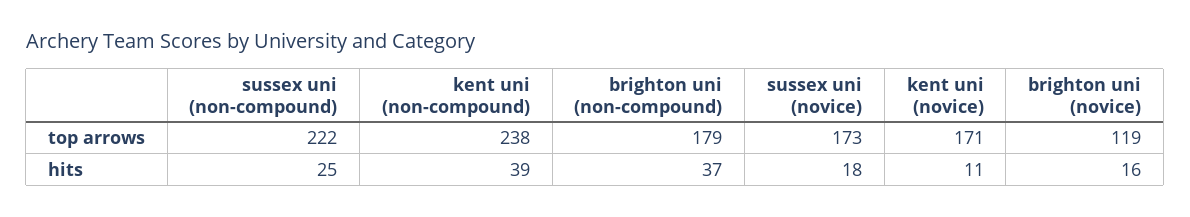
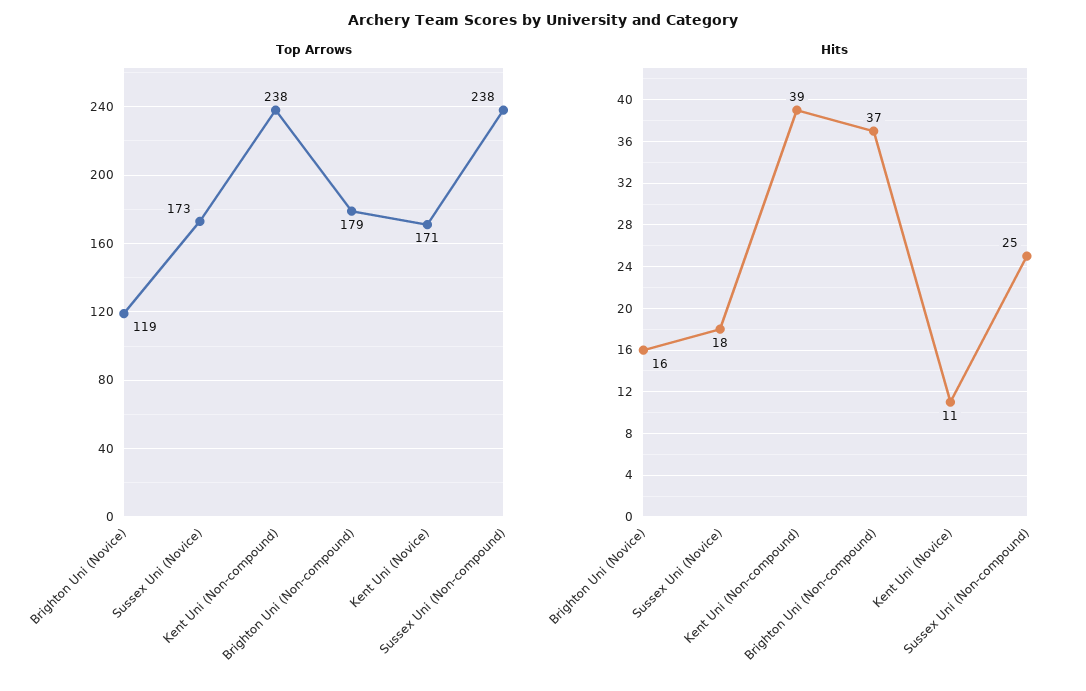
  {
    "top arrows": {
-     "sussex uni (non-compound)": 222,
+     "sussex uni (non-compound)": 238,
      "kent uni (non-compound)": 238,
      "brighton uni (non-compound)": 179,
      "sussex uni (novice)": 173,
      "kent uni (novice)": 171,
      "brighton uni (novice)": 119
    },
    "hits": {
      "sussex uni (non-compound)": 25,
      "kent uni (non-compound)": 39,
      "brighton uni (non-compound)": 37,
      "sussex uni (novice)": 18,
      "kent uni (novice)": 11,
      "brighton uni (novice)": 16
    }
  }

